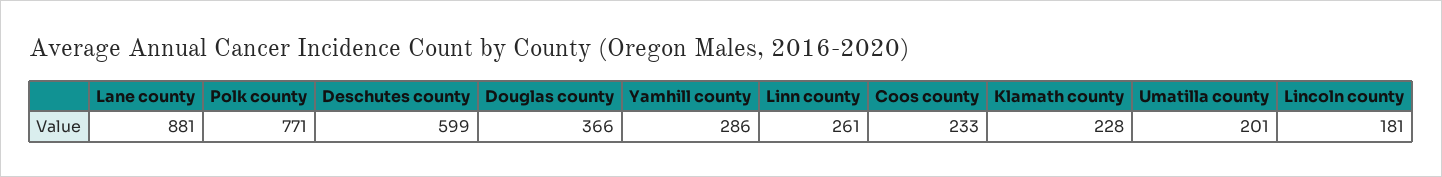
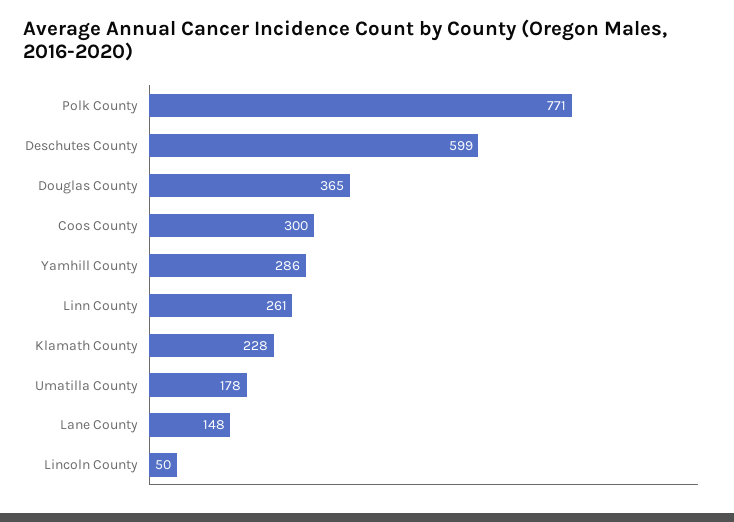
  {
-   "Lane county": 881,
+   "Lane county": 148,
    "Polk county": 771,
    "Deschutes county": 599,
-   "Douglas county": 366,
+   "Douglas county": 365,
    "Yamhill county": 286,
    "Linn county": 261,
-   "Coos county": 233,
+   "Coos county": 300,
    "Klamath county": 228,
-   "Umatilla county": 201,
+   "Umatilla county": 178,
-   "Lincoln county": 181
+   "Lincoln county": 50
  }

